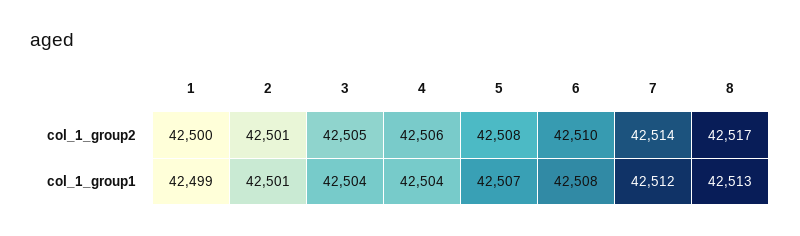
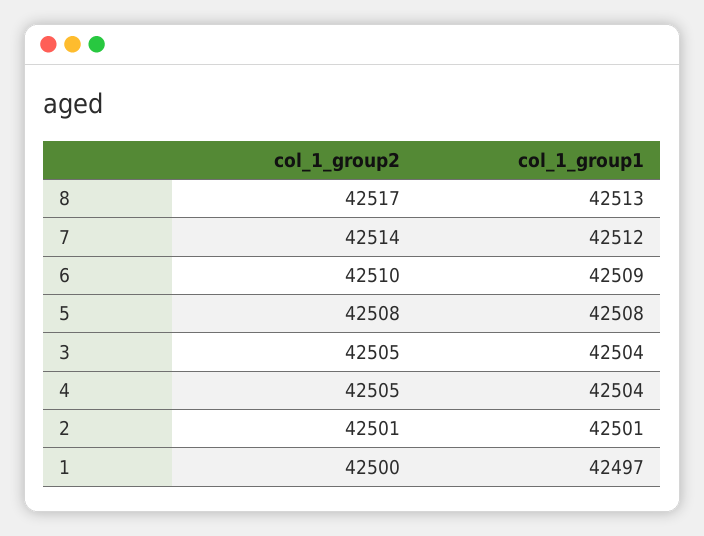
  {
    "1": {
      "col_1_group2": 42500,
-     "col_1_group1": 42499
+     "col_1_group1": 42497
    },
    "2": {
      "col_1_group2": 42501,
      "col_1_group1": 42501
    },
    "3": {
      "col_1_group2": 42505,
      "col_1_group1": 42504
    },
    "4": {
-     "col_1_group2": 42506,
+     "col_1_group2": 42505,
      "col_1_group1": 42504
    },
    "5": {
      "col_1_group2": 42508,
-     "col_1_group1": 42507
+     "col_1_group1": 42508
    },
    "6": {
      "col_1_group2": 42510,
-     "col_1_group1": 42508
+     "col_1_group1": 42509
    },
    "7": {
      "col_1_group2": 42514,
      "col_1_group1": 42512
    },
    "8": {
      "col_1_group2": 42517,
      "col_1_group1": 42513
    }
  }

